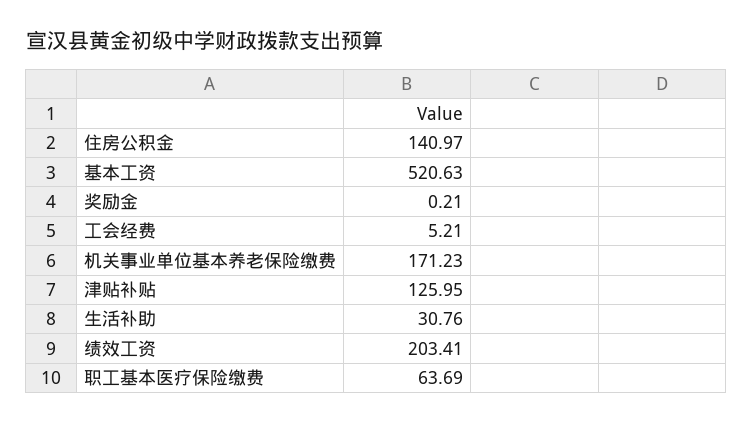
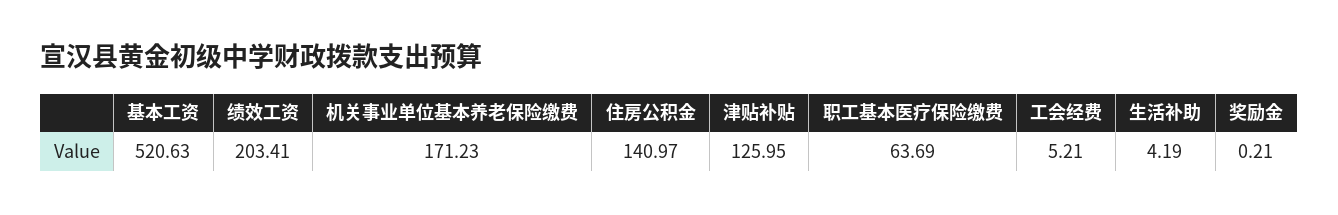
  {
    "住房公积金": 140.97,
    "基本工资": 520.63,
    "奖励金": 0.21,
    "工会经费": 5.21,
    "机关事业单位基本养老保险缴费": 171.23,
    "津贴补贴": 125.95,
-   "生活补助": 30.76,
+   "生活补助": 4.19,
    "绩效工资": 203.41,
    "职工基本医疗保险缴费": 63.69
  }

